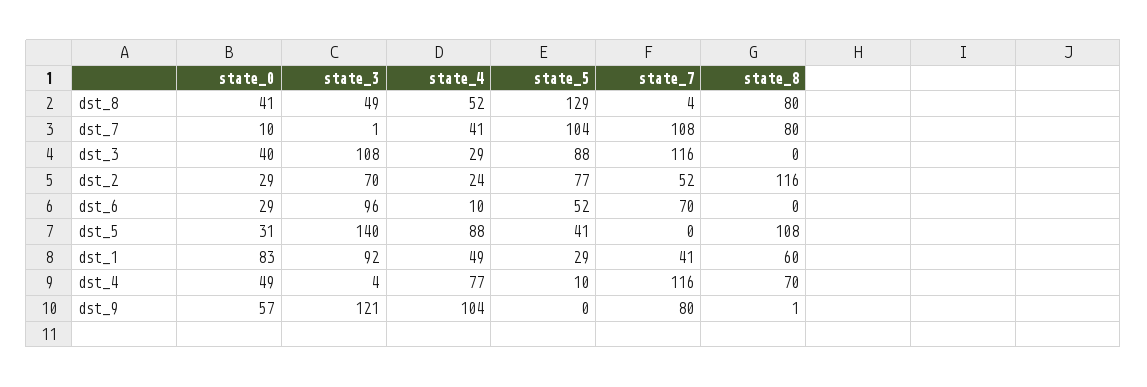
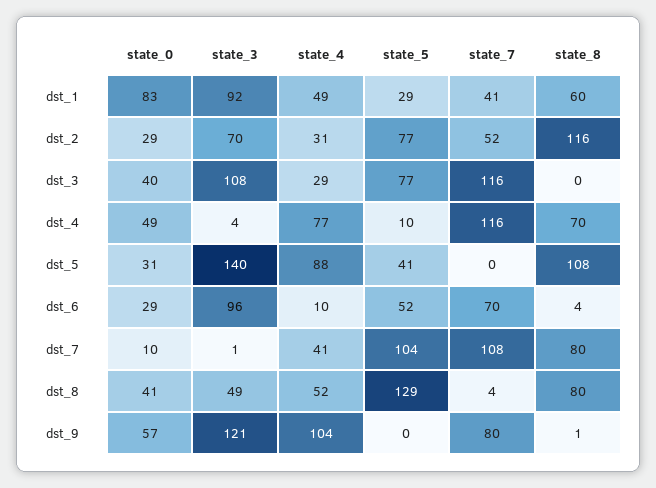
  {
    "state_0": {
      "dst_8": 41,
      "dst_7": 10,
      "dst_3": 40,
      "dst_2": 29,
      "dst_6": 29,
      "dst_5": 31,
      "dst_1": 83,
      "dst_4": 49,
      "dst_9": 57
    },
    "state_3": {
      "dst_8": 49,
      "dst_7": 1,
      "dst_3": 108,
      "dst_2": 70,
      "dst_6": 96,
      "dst_5": 140,
      "dst_1": 92,
      "dst_4": 4,
      "dst_9": 121
    },
    "state_4": {
      "dst_8": 52,
      "dst_7": 41,
      "dst_3": 29,
-     "dst_2": 24,
+     "dst_2": 31,
      "dst_6": 10,
      "dst_5": 88,
      "dst_1": 49,
      "dst_4": 77,
      "dst_9": 104
    },
    "state_5": {
      "dst_8": 129,
      "dst_7": 104,
-     "dst_3": 88,
+     "dst_3": 77,
      "dst_2": 77,
      "dst_6": 52,
      "dst_5": 41,
      "dst_1": 29,
      "dst_4": 10,
      "dst_9": 0
    },
    "state_7": {
      "dst_8": 4,
      "dst_7": 108,
      "dst_3": 116,
      "dst_2": 52,
      "dst_6": 70,
      "dst_5": 0,
      "dst_1": 41,
      "dst_4": 116,
      "dst_9": 80
    },
    "state_8": {
      "dst_8": 80,
      "dst_7": 80,
      "dst_3": 0,
      "dst_2": 116,
-     "dst_6": 0,
+     "dst_6": 4,
      "dst_5": 108,
      "dst_1": 60,
      "dst_4": 70,
      "dst_9": 1
    }
  }

